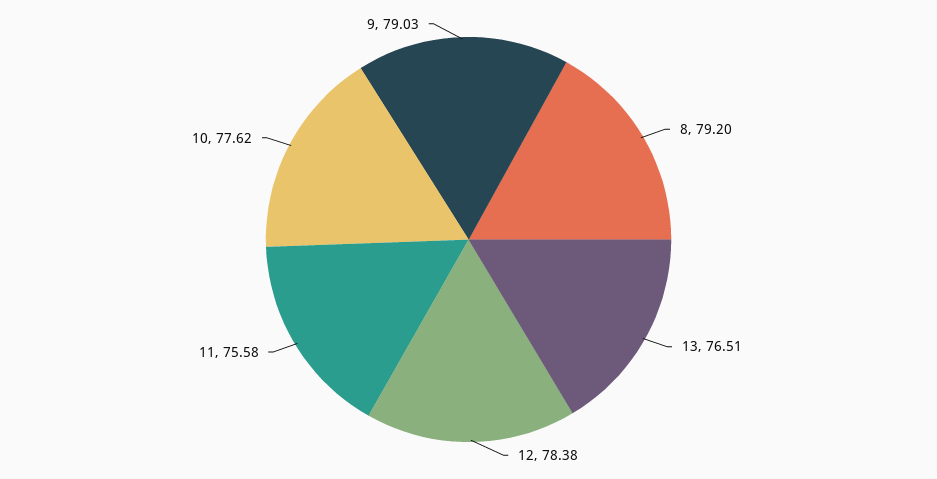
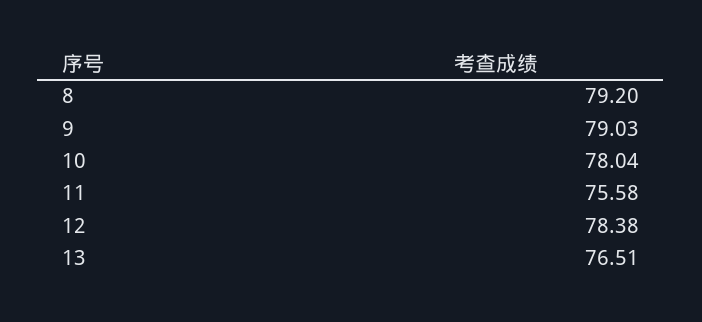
  {
    "8": 79.2,
    "13": 76.51,
    "12": 78.38,
    "11": 75.58,
-   "10": 77.62,
+   "10": 78.04,
    "9": 79.03
  }

